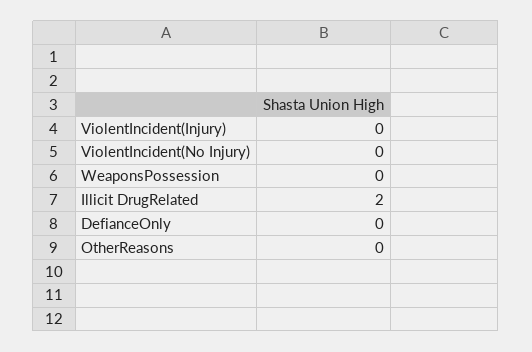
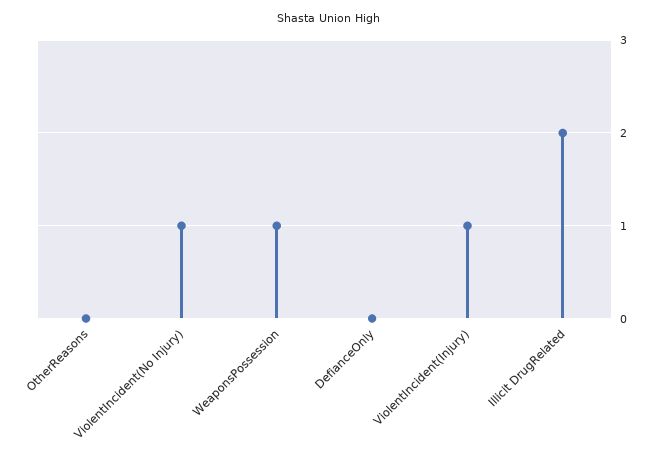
  {
-   "ViolentIncident(Injury)": 0,
+   "ViolentIncident(Injury)": 1,
-   "ViolentIncident(No Injury)": 0,
+   "ViolentIncident(No Injury)": 1,
-   "WeaponsPossession": 0,
+   "WeaponsPossession": 1,
    "Illicit DrugRelated": 2,
    "DefianceOnly": 0,
    "OtherReasons": 0
  }

